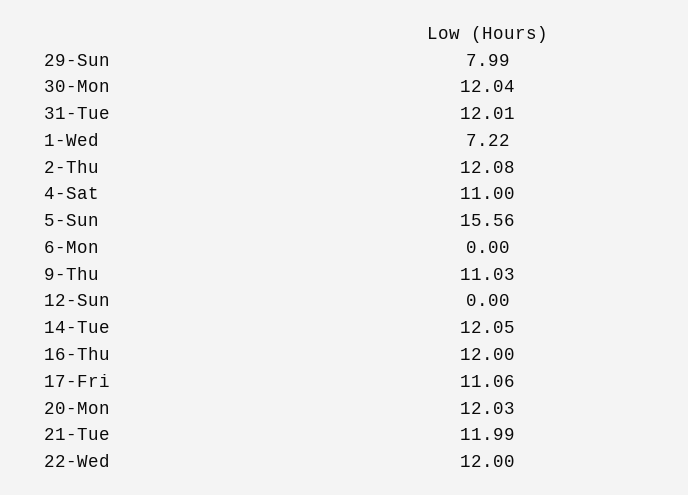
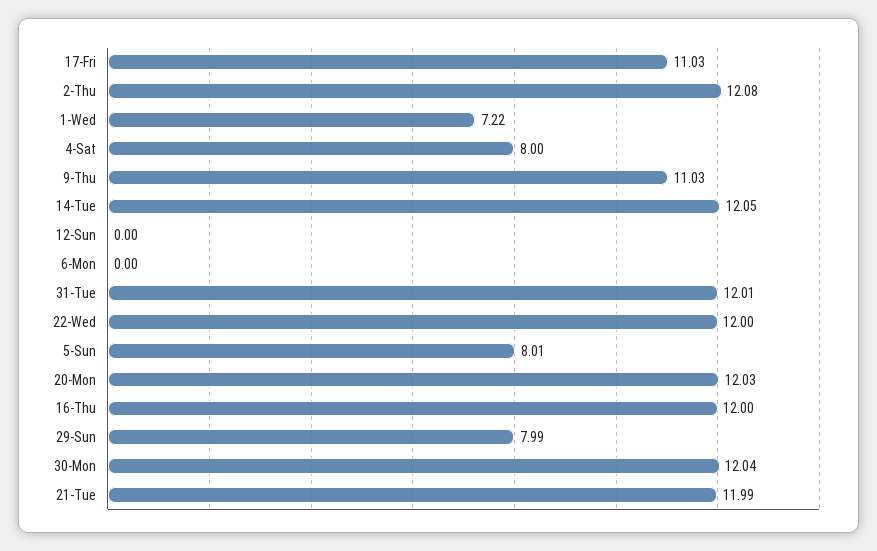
  {
    "29-Sun": 7.99,
    "30-Mon": 12.04,
    "31-Tue": 12.01,
    "1-Wed": 7.22,
    "2-Thu": 12.08,
-   "4-Sat": 11,
+   "4-Sat": 8,
-   "5-Sun": 15.56,
+   "5-Sun": 8.01,
    "6-Mon": 0,
    "9-Thu": 11.03,
    "12-Sun": 0,
    "14-Tue": 12.05,
    "16-Thu": 12,
-   "17-Fri": 11.06,
+   "17-Fri": 11.03,
    "20-Mon": 12.03,
    "21-Tue": 11.99,
    "22-Wed": 12
  }

